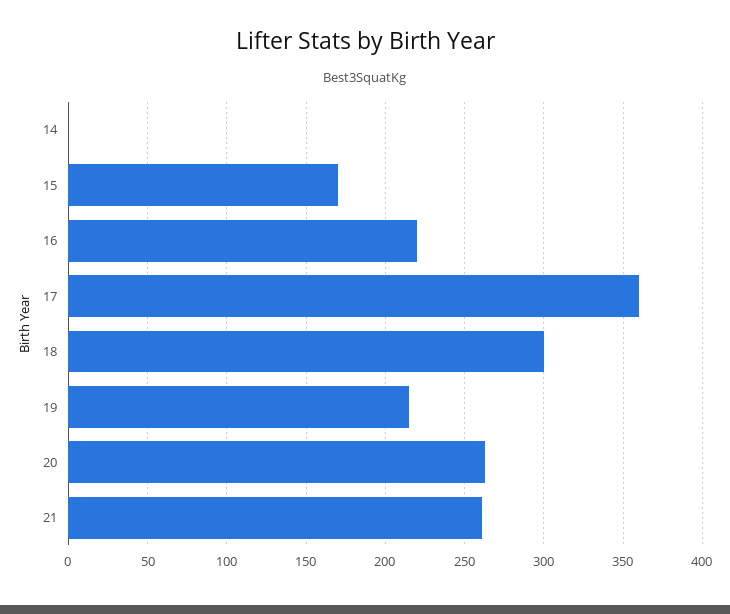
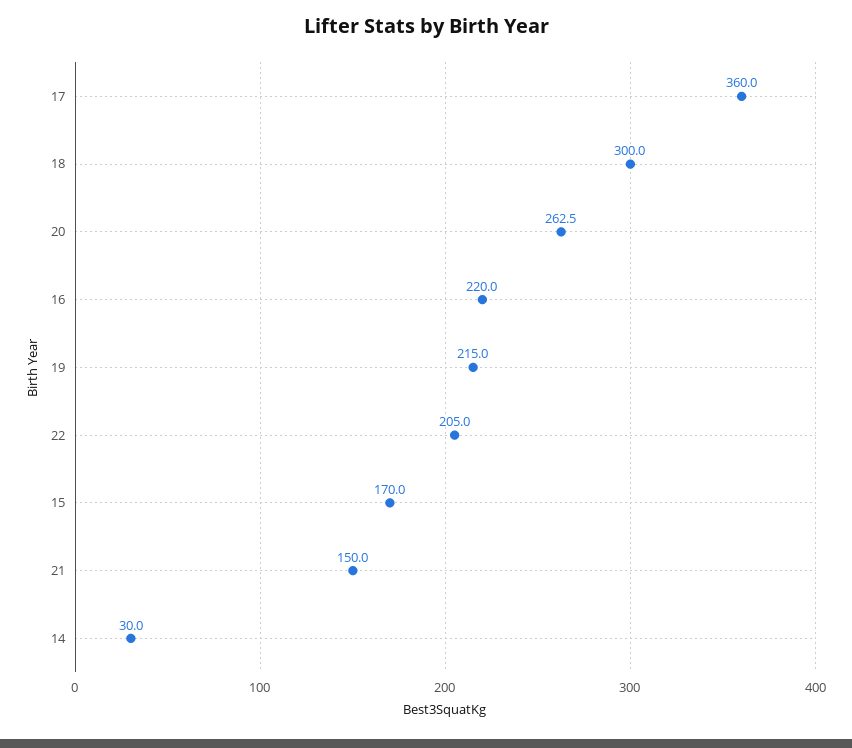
  {
-   "14": 0,
+   "14": 30,
    "15": 170,
    "16": 220,
    "17": 360,
    "18": 300,
    "19": 215,
    "20": 262.5,
-   "21": 260
+   "21": 150,
+   "22": 205
  }

